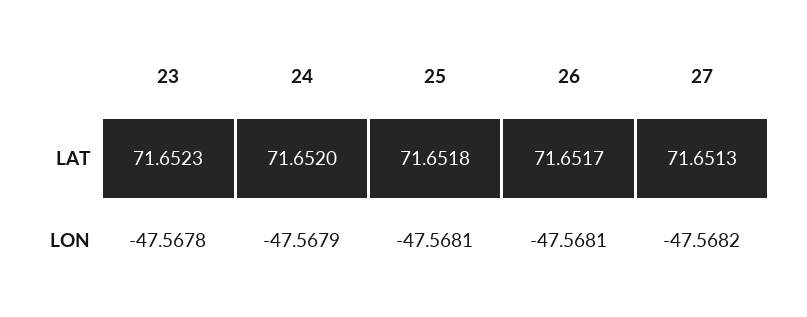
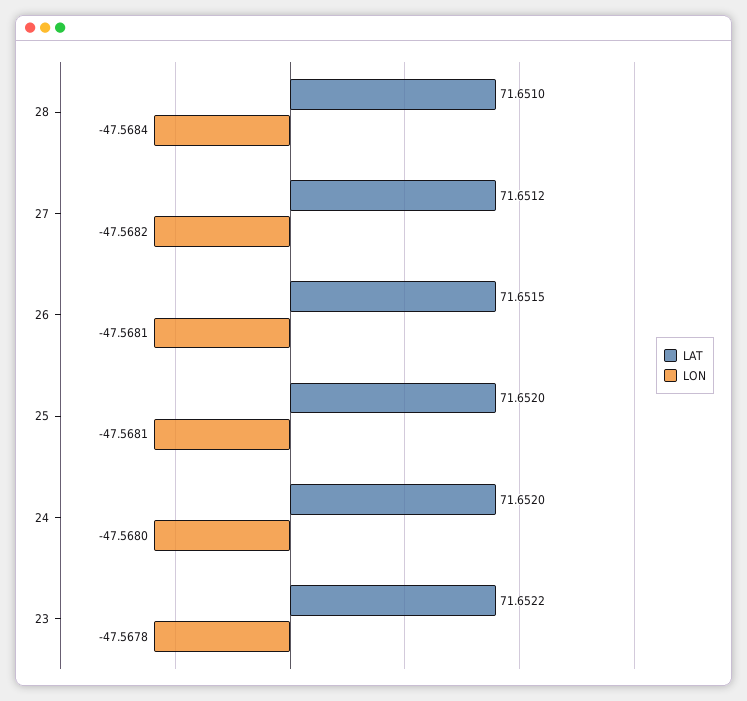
  {
    "LAT": {
-     "23": 71.6523,
+     "23": 71.6522,
      "24": 71.652,
-     "25": 71.6518,
+     "25": 71.652,
-     "26": 71.6517,
+     "26": 71.6515,
-     "27": 71.6513
+     "27": 71.6512,
+     "28": 71.651
    },
    "LON": {
      "23": -47.5678,
-     "24": -47.5679,
+     "24": -47.568,
      "25": -47.5681,
      "26": -47.5681,
-     "27": -47.5682
+     "27": -47.5682,
+     "28": -47.5684
    }
  }

